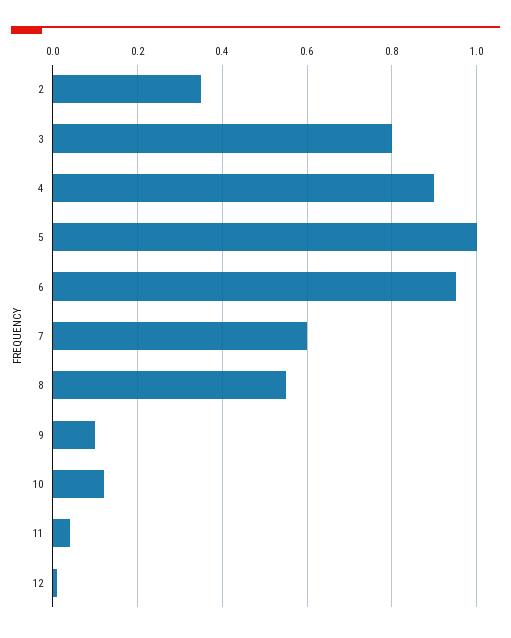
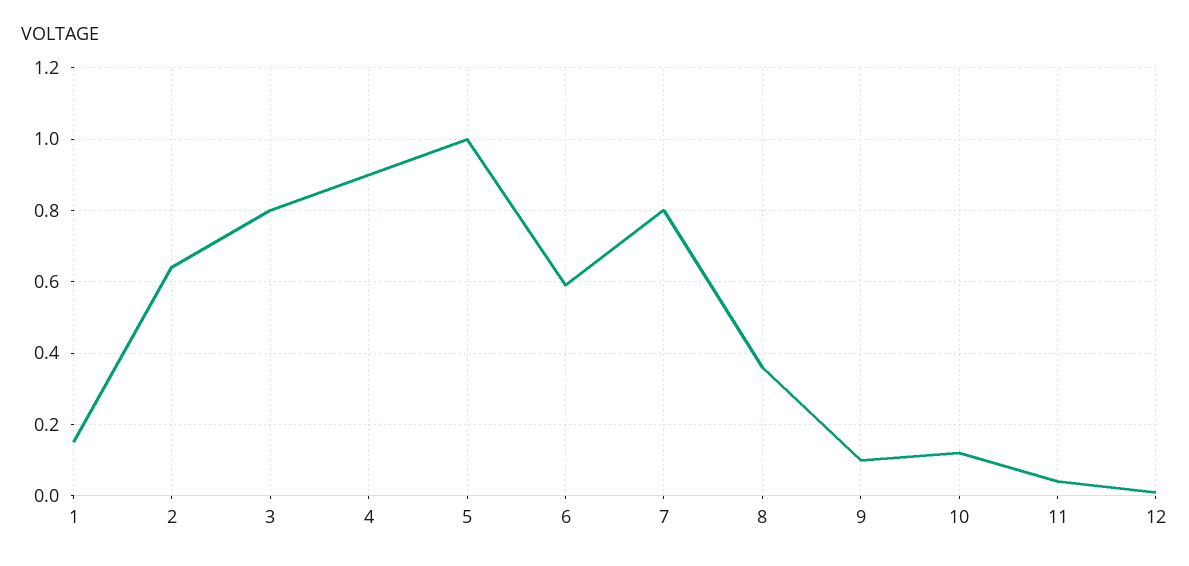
  {
-   "2": 0.35,
+   "2": 0.65,
    "3": 0.8,
    "4": 0.9,
    "5": 1,
-   "6": 0.95,
+   "6": 0.6,
-   "7": 0.6,
+   "7": 0.8,
-   "8": 0.55,
+   "8": 0.35,
    "9": 0.1,
    "10": 0.1,
    "11": 0.05,
-   "12": 0
+   "12": 0,
+   "1": 0.15
  }

